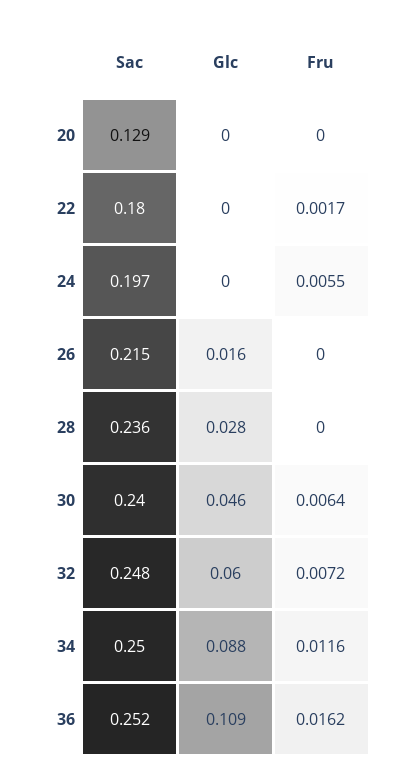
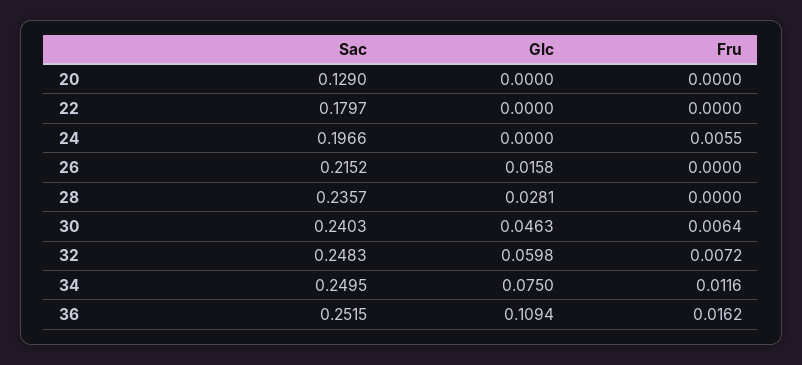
  {
    "Sac": {
      "20": 0.129,
      "22": 0.1797,
      "24": 0.1966,
      "26": 0.2152,
      "28": 0.2357,
      "30": 0.2403,
      "32": 0.2483,
      "34": 0.2495,
      "36": 0.2515
    },
    "Glc": {
      "20": 0,
      "22": 0,
      "24": 0,
      "26": 0.0158,
      "28": 0.0281,
      "30": 0.0463,
      "32": 0.0598,
-     "34": 0.088,
+     "34": 0.075,
      "36": 0.1094
    },
    "Fru": {
      "20": 0,
-     "22": 0.0017,
+     "22": 0,
      "24": 0.0055,
      "26": 0,
      "28": 0,
      "30": 0.0064,
      "32": 0.0072,
      "34": 0.0116,
      "36": 0.0162
    }
  }

